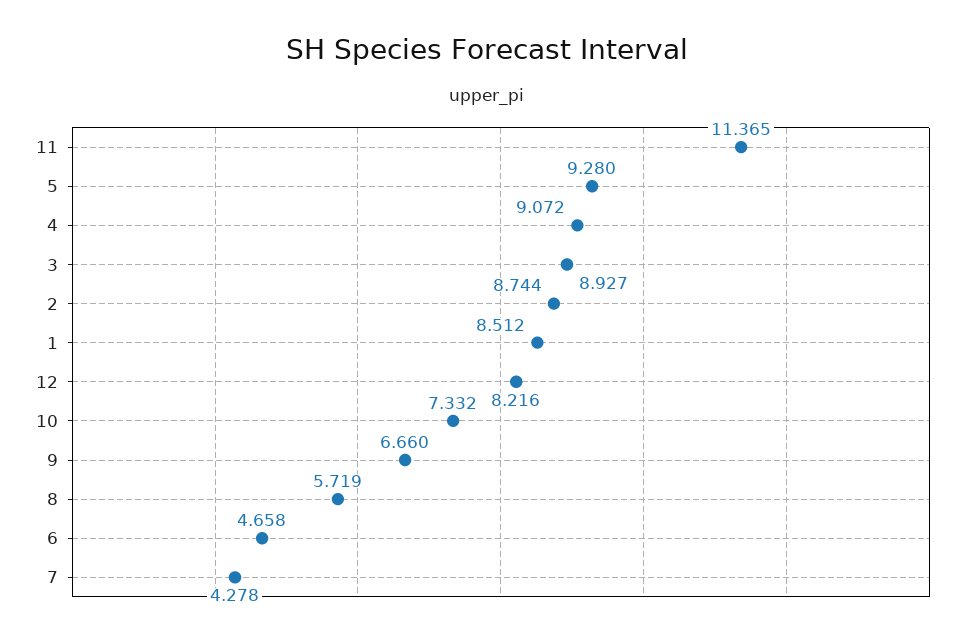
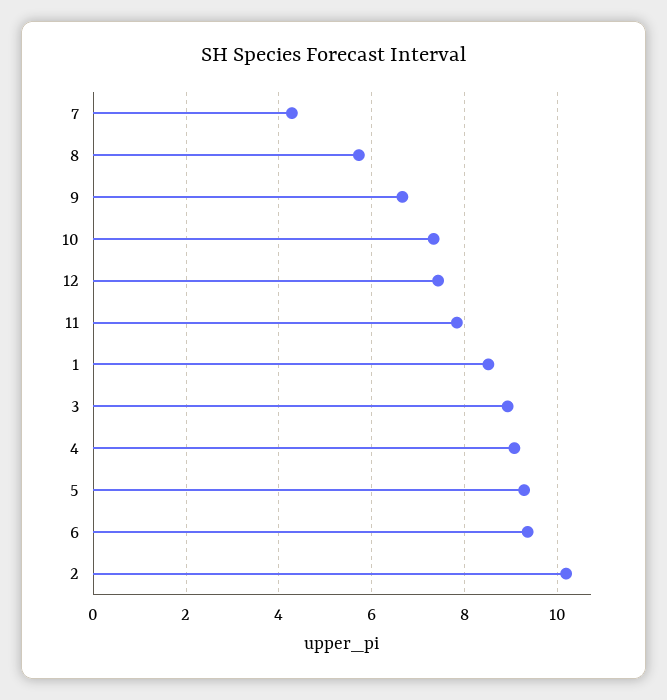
  {
-   "11": 11.365,
+   "11": 7.8,
    "5": 9.28,
    "4": 9.072,
    "3": 8.927,
-   "2": 8.744,
+   "2": 10.2,
    "1": 8.512,
-   "12": 8.216,
+   "12": 7.4,
    "10": 7.332,
    "9": 6.66,
    "8": 5.719,
-   "6": 4.658,
+   "6": 9.4,
    "7": 4.278
  }

